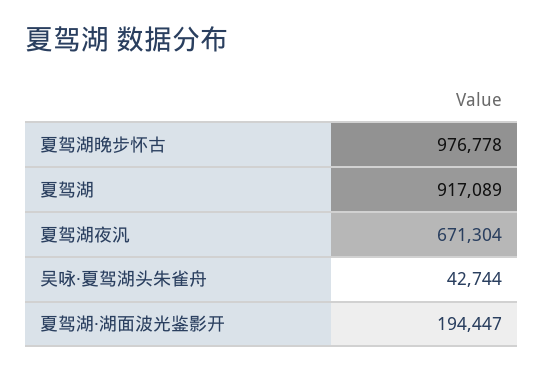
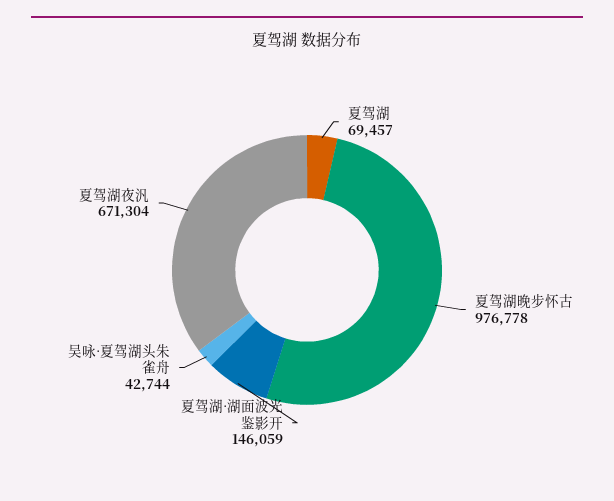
  {
    "夏驾湖晚步怀古": 976778,
-   "夏驾湖": 917089,
+   "夏驾湖": 69457,
    "夏驾湖夜汎": 671304,
    "吴咏·夏驾湖头朱雀舟": 42744,
-   "夏驾湖·湖面波光鉴影开": 194447
+   "夏驾湖·湖面波光鉴影开": 146059
  }

